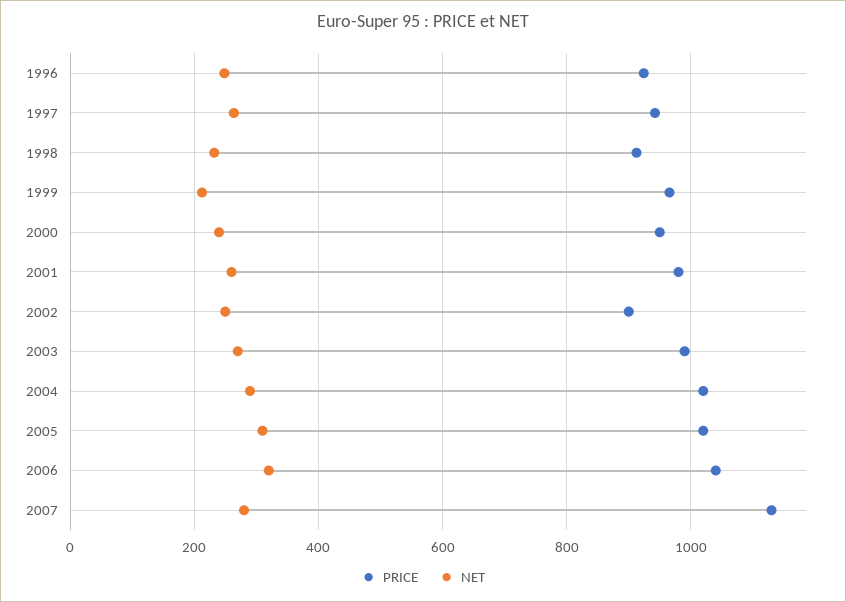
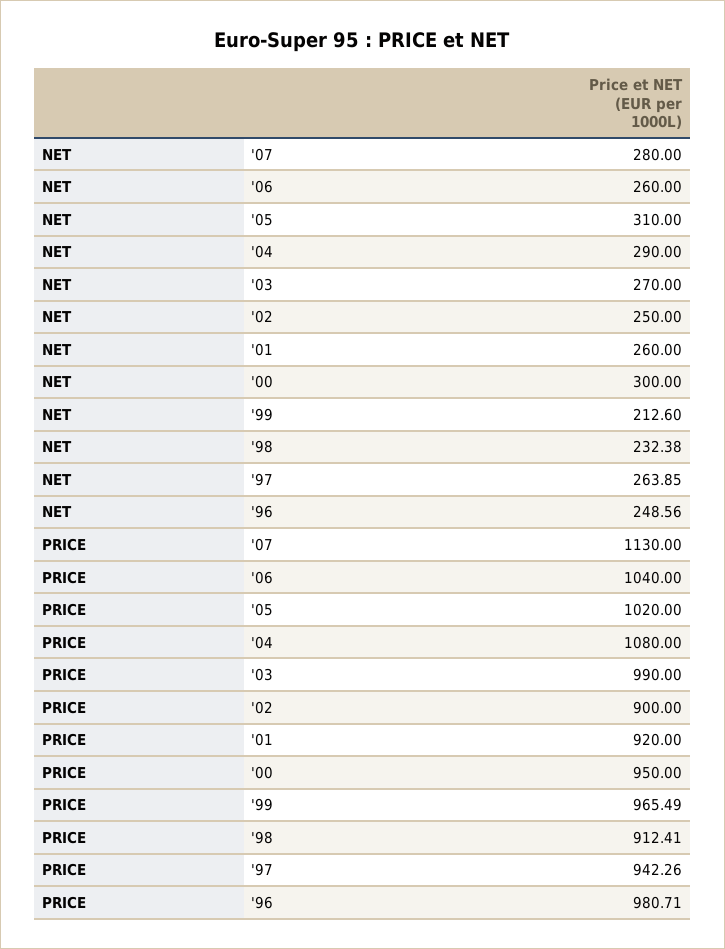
  {
    "PRICE": {
-     "1996": 920,
+     "1996": 980.71,
      "1997": 942.26,
      "1998": 912.41,
      "1999": 965.49,
      "2000": 950,
-     "2001": 980,
+     "2001": 920,
      "2002": 900,
      "2003": 990,
-     "2004": 1020,
+     "2004": 1080,
      "2005": 1020,
      "2006": 1040,
      "2007": 1130
    },
    "NET": {
      "1996": 248.56,
      "1997": 263.85,
      "1998": 232.38,
      "1999": 212.6,
-     "2000": 240,
+     "2000": 300,
      "2001": 260,
      "2002": 250,
      "2003": 270,
      "2004": 290,
      "2005": 310,
-     "2006": 320,
+     "2006": 260,
      "2007": 280
    }
  }

